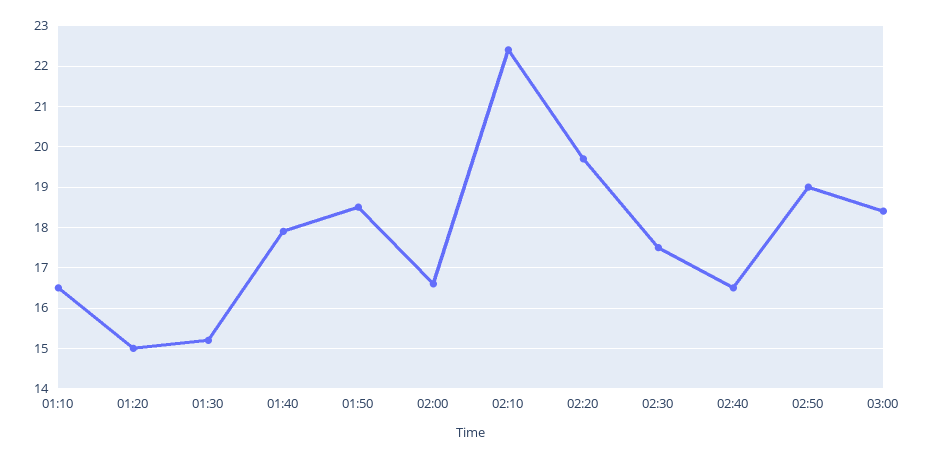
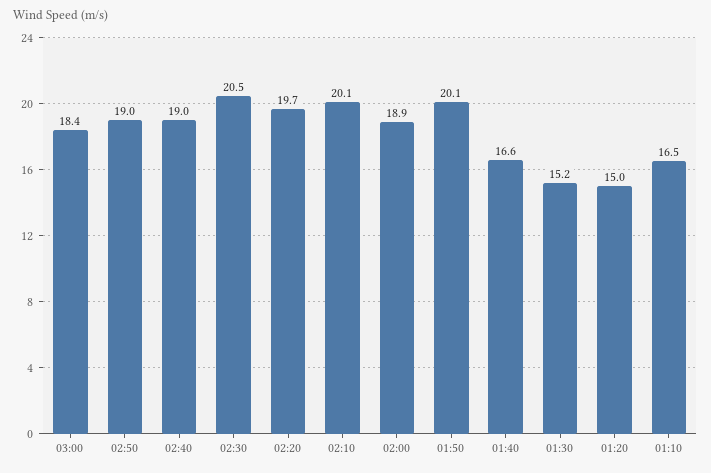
  {
    "01:10": 16.5,
    "01:20": 15,
    "01:30": 15.2,
-   "01:40": 18,
+   "01:40": 16.6,
-   "01:50": 18.5,
+   "01:50": 20.1,
-   "02:00": 16.5,
+   "02:00": 18.9,
-   "02:10": 22.5,
+   "02:10": 20.1,
    "02:20": 19.7,
-   "02:30": 17.5,
+   "02:30": 20.5,
-   "02:40": 16.5,
+   "02:40": 19,
    "02:50": 19,
    "03:00": 18.4
  }

